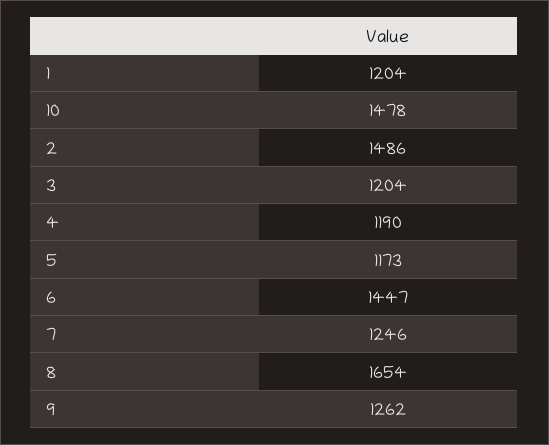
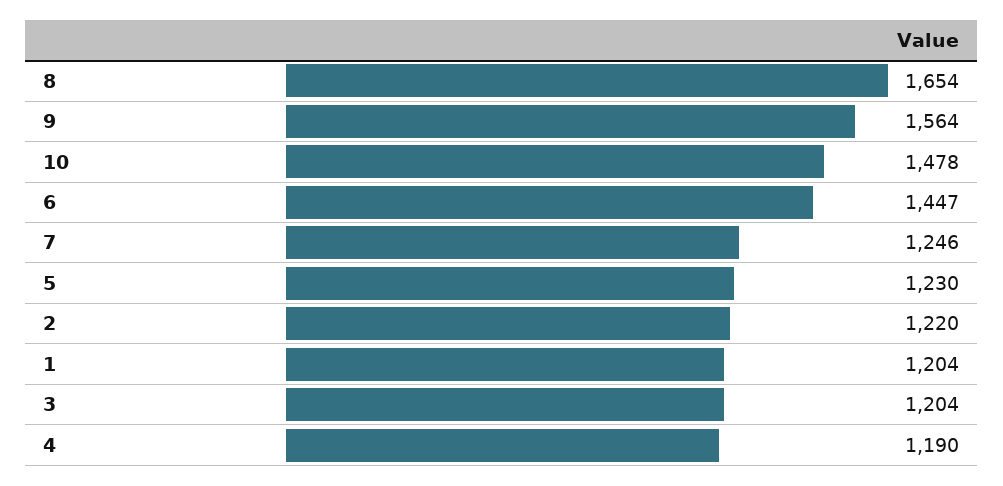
  {
    "1": 1204,
    "10": 1478,
-   "2": 1486,
+   "2": 1220,
    "3": 1204,
    "4": 1190,
-   "5": 1173,
+   "5": 1230,
    "6": 1447,
    "7": 1246,
    "8": 1654,
-   "9": 1262
+   "9": 1564
  }

